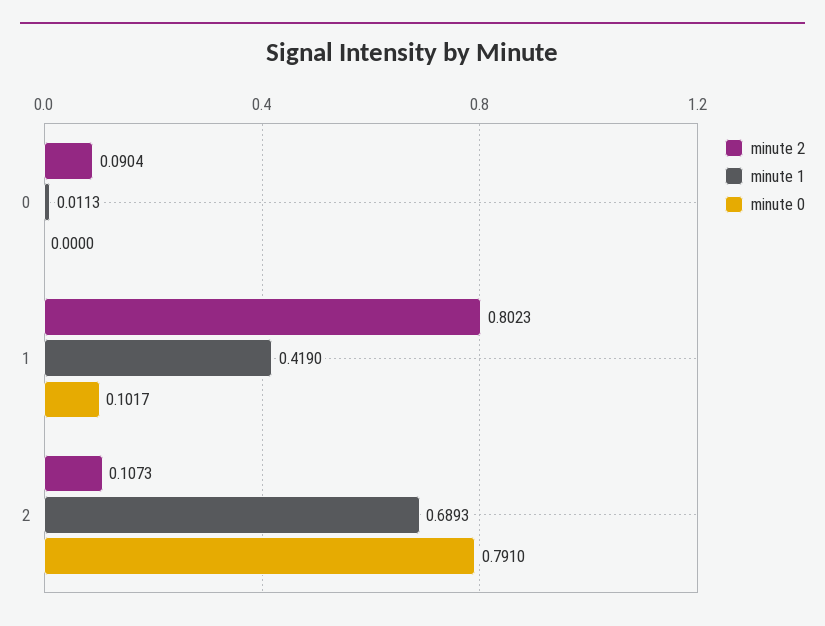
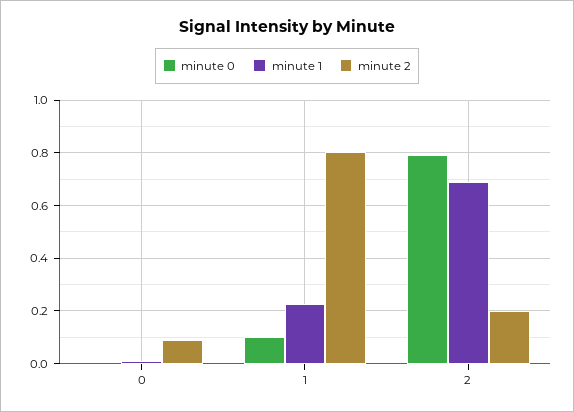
  {
    "minute 2": {
      "0": 0.0904,
      "1": 0.8023,
-     "2": 0.1073
+     "2": 0.2
    },
    "minute 1": {
      "0": 0.0113,
-     "1": 0.419,
+     "1": 0.225,
      "2": 0.6893
    },
    "minute 0": {
      "0": 0,
      "1": 0.1017,
      "2": 0.791
    }
  }

